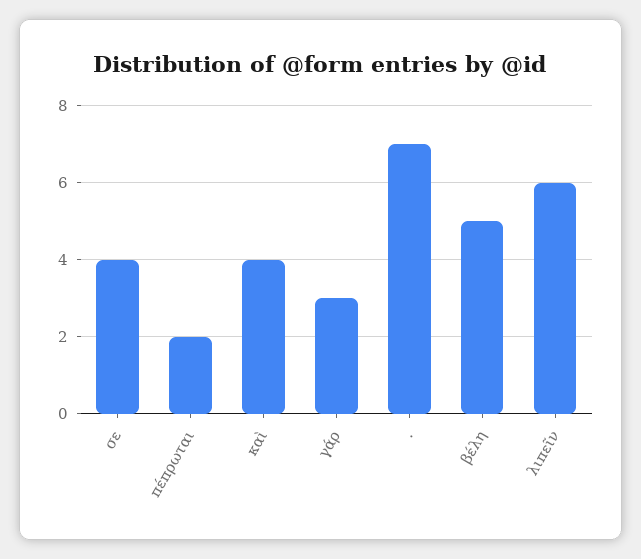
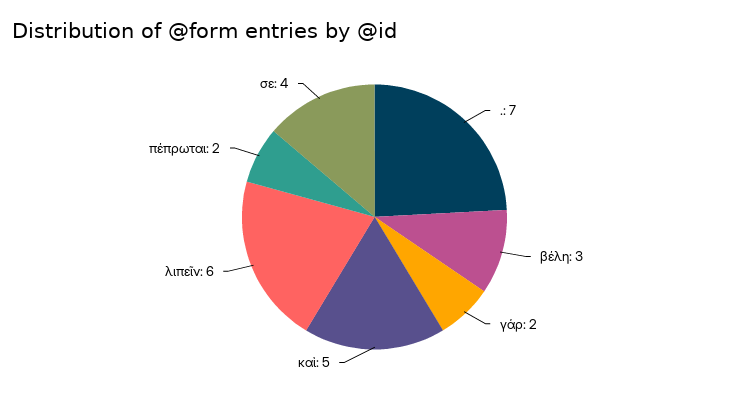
  {
    "σε": 4,
    "πέπρωται": 2,
-   "καὶ": 4,
+   "καὶ": 5,
-   "γάρ": 3,
+   "γάρ": 2,
    ".": 7,
-   "βέλη": 5,
+   "βέλη": 3,
    "λιπεῖν": 6
  }

